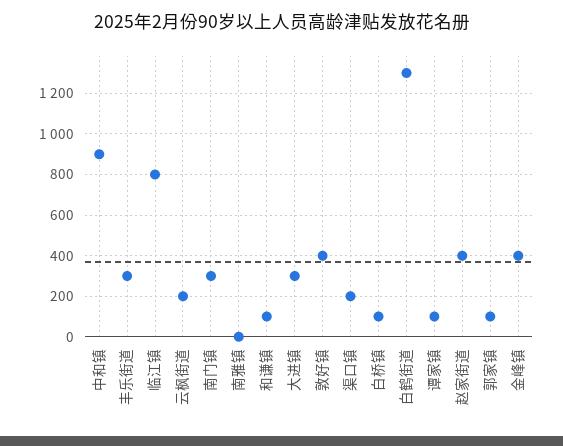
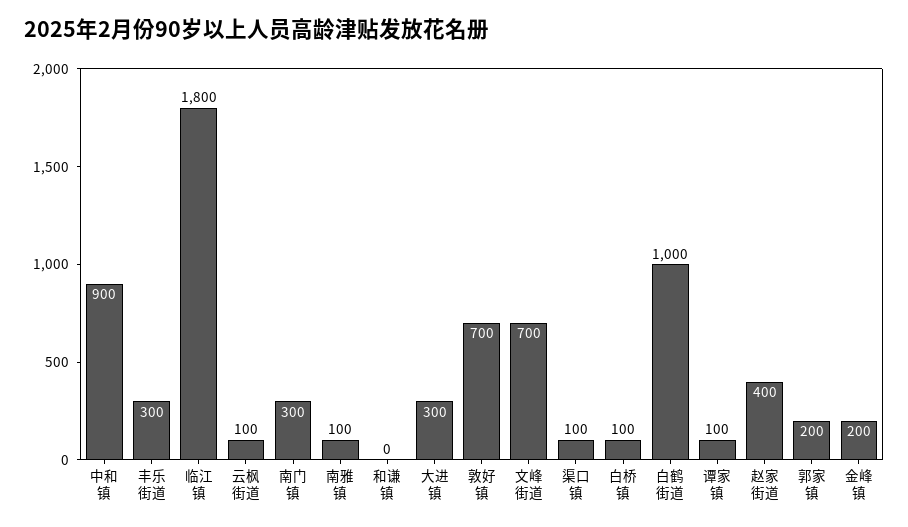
  {
    "中和镇": 900,
    "丰乐街道": 300,
-   "临江镇": 800,
+   "临江镇": 1800,
-   "云枫街道": 200,
+   "云枫街道": 100,
    "南门镇": 300,
-   "南雅镇": 0,
+   "南雅镇": 100,
-   "和谦镇": 100,
+   "和谦镇": 0,
    "大进镇": 300,
-   "敦好镇": 400,
+   "敦好镇": 700,
-   "渠口镇": 200,
+   "渠口镇": 100,
    "白桥镇": 100,
-   "白鹤街道": 1300,
+   "白鹤街道": 1000,
    "谭家镇": 100,
    "赵家街道": 400,
-   "郭家镇": 100,
+   "郭家镇": 200,
-   "金峰镇": 400
+   "金峰镇": 200,
+   "文峰街道": 700
  }

